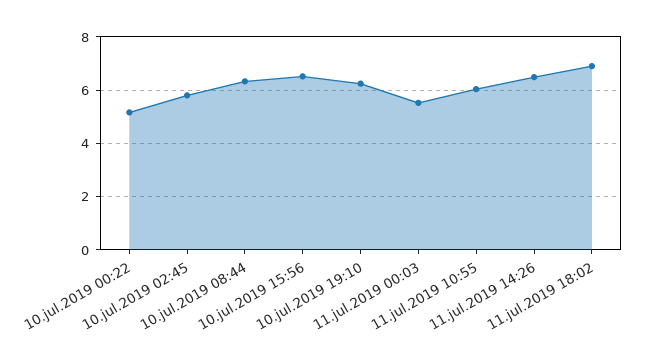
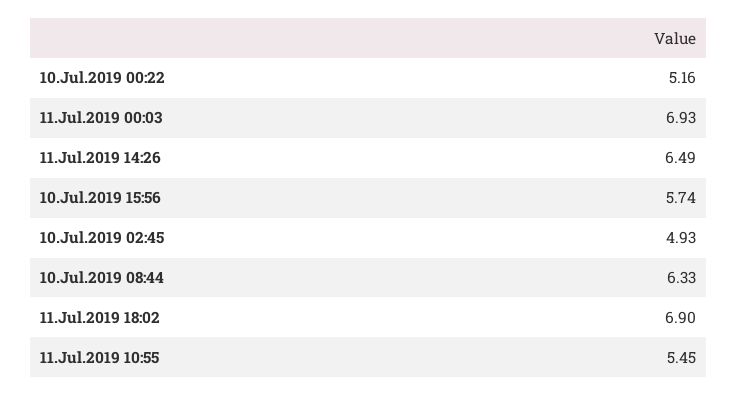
  {
    "10.jul.2019 00:22": 5.16,
-   "10.jul.2019 02:45": 5.75,
+   "10.jul.2019 02:45": 4.93,
    "10.jul.2019 08:44": 6.33,
-   "10.jul.2019 15:56": 6.5,
+   "10.jul.2019 15:56": 5.74,
-   "10.jul.2019 19:10": 6.25,
-   "11.jul.2019 00:03": 5.5,
+   "11.jul.2019 00:03": 6.93,
-   "11.jul.2019 10:55": 6,
+   "11.jul.2019 10:55": 5.45,
    "11.jul.2019 14:26": 6.49,
    "11.jul.2019 18:02": 6.9
  }

